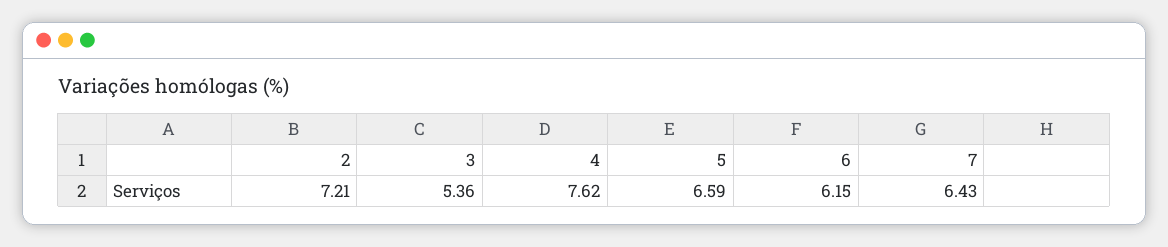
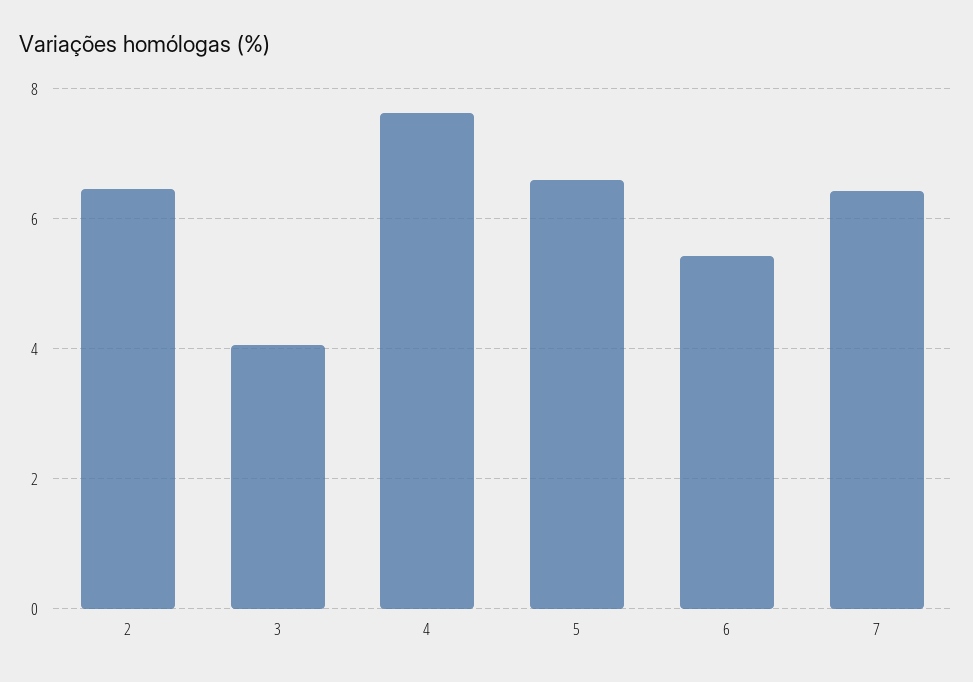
  {
-   "2": 7.21,
+   "2": 6.4,
-   "3": 5.36,
+   "3": 4,
    "4": 7.62,
    "5": 6.59,
-   "6": 6.15,
+   "6": 5.4,
    "7": 6.43
  }

